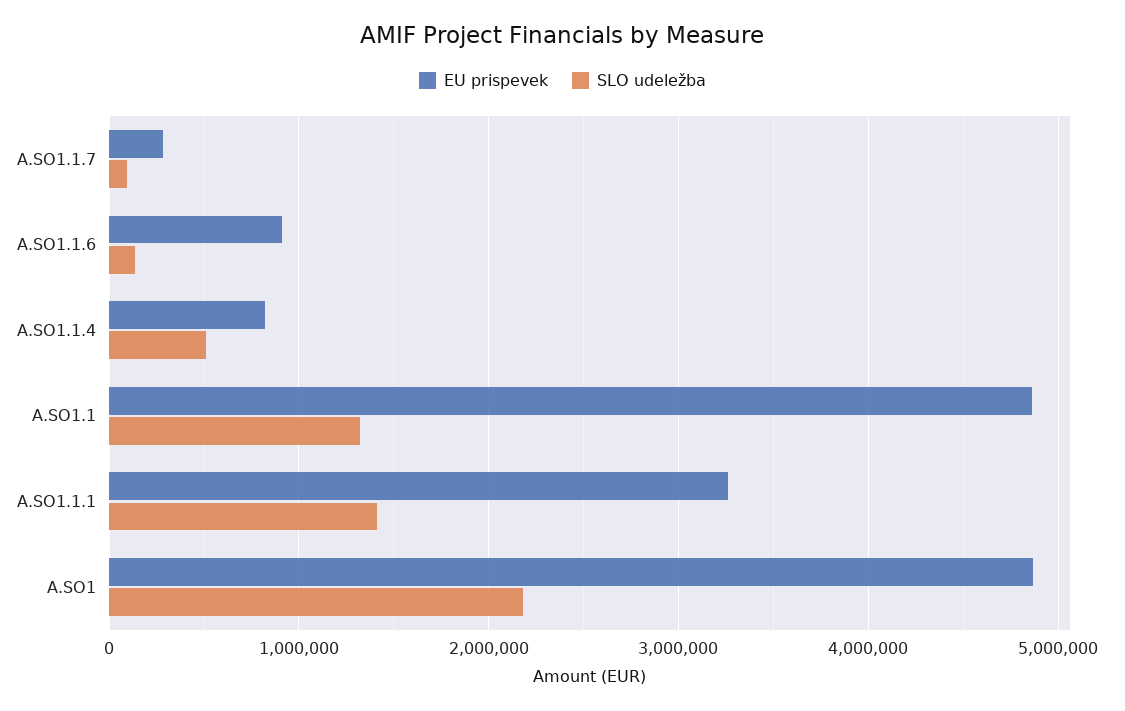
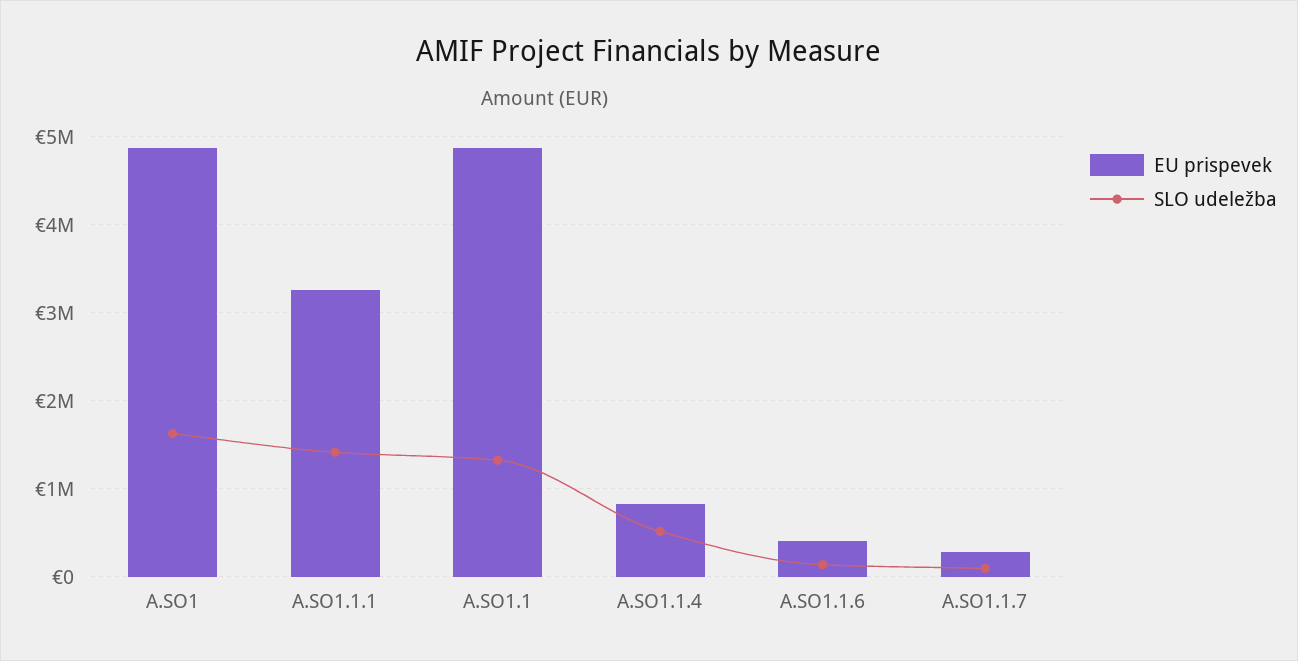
  {
    "EU prispevek": {
      "A.SO1.1.7": 300000,
-     "A.SO1.1.6": 900000,
+     "A.SO1.1.6": 400000,
      "A.SO1.1.4": 800000,
      "A.SO1.1": 4900000,
      "A.SO1.1.1": 3300000,
      "A.SO1": 4900000
    },
    "SLO udeležba": {
      "A.SO1.1.7": 100000,
      "A.SO1.1.6": 100000,
      "A.SO1.1.4": 500000,
      "A.SO1.1": 1300000,
      "A.SO1.1.1": 1400000,
-     "A.SO1": 2200000
+     "A.SO1": 1600000
    }
  }

